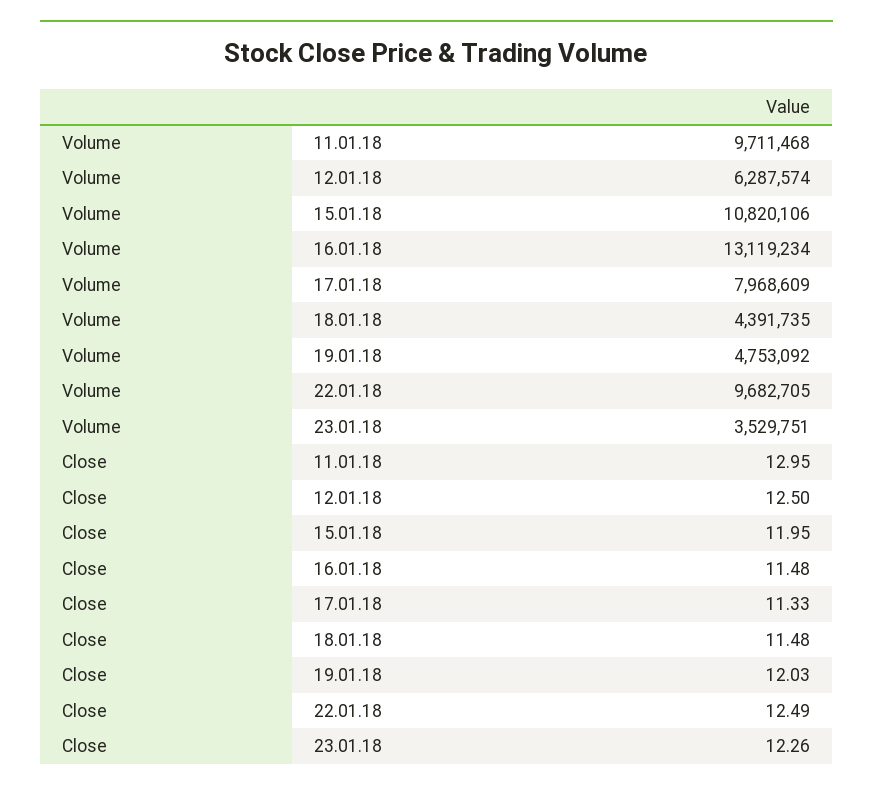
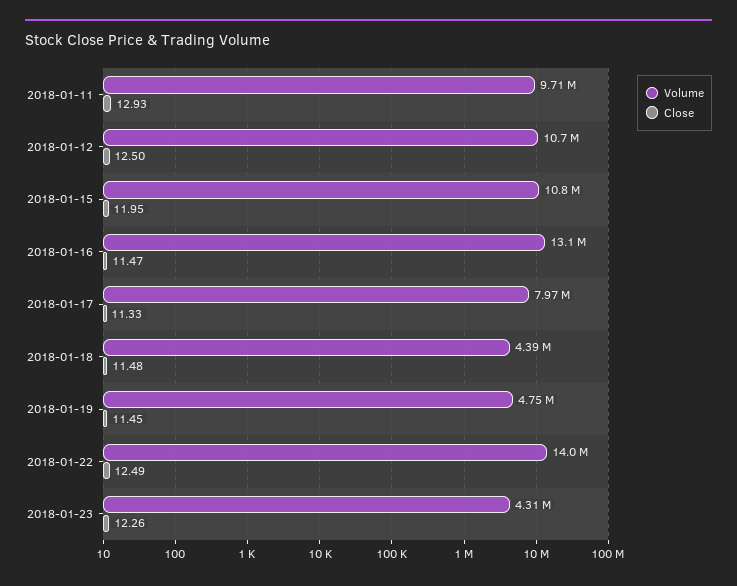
  {
    "Volume": {
      "11.01.18": 9711468,
-     "12.01.18": 6287574,
+     "12.01.18": 10700000,
      "15.01.18": 10820106,
      "16.01.18": 13119234,
      "17.01.18": 7968609,
      "18.01.18": 4391735,
      "19.01.18": 4753092,
-     "22.01.18": 9682705,
+     "22.01.18": 14000000,
-     "23.01.18": 3529751
+     "23.01.18": 4310000
    },
    "Close": {
-     "11.01.18": 12.95,
+     "11.01.18": 12.93,
      "12.01.18": 12.5,
      "15.01.18": 11.95,
-     "16.01.18": 11.48,
+     "16.01.18": 11.47,
      "17.01.18": 11.33,
      "18.01.18": 11.48,
-     "19.01.18": 12.03,
+     "19.01.18": 11.45,
      "22.01.18": 12.49,
      "23.01.18": 12.26
    }
  }

